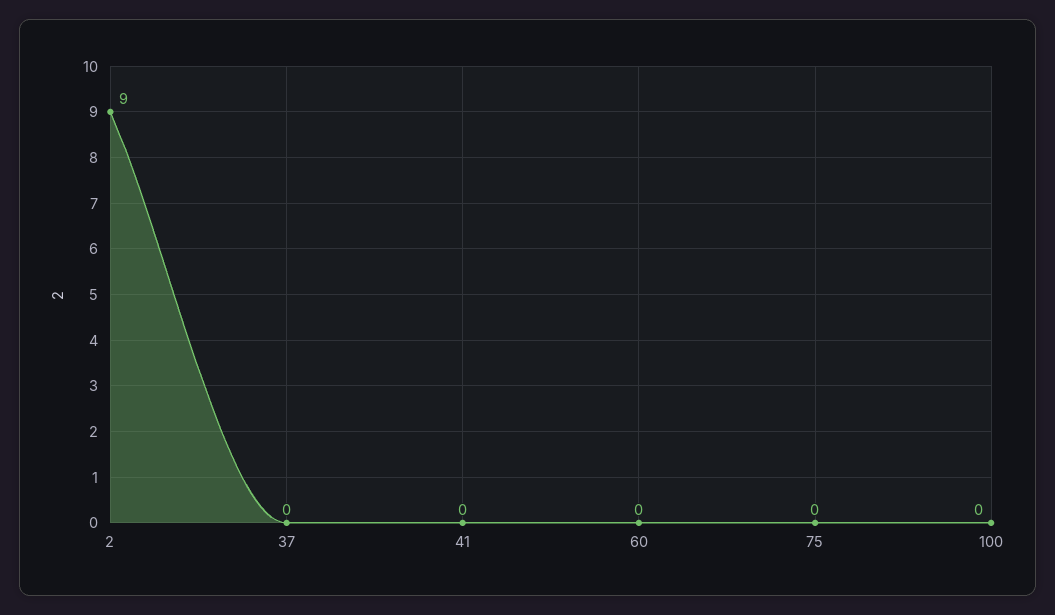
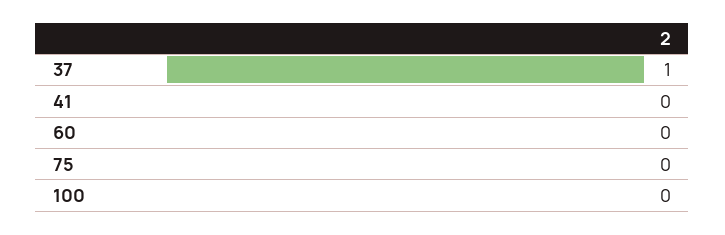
  {
-   "2": 9,
-   "37": 0,
+   "37": 1,
    "41": 0,
    "60": 0,
    "75": 0,
    "100": 0
  }

